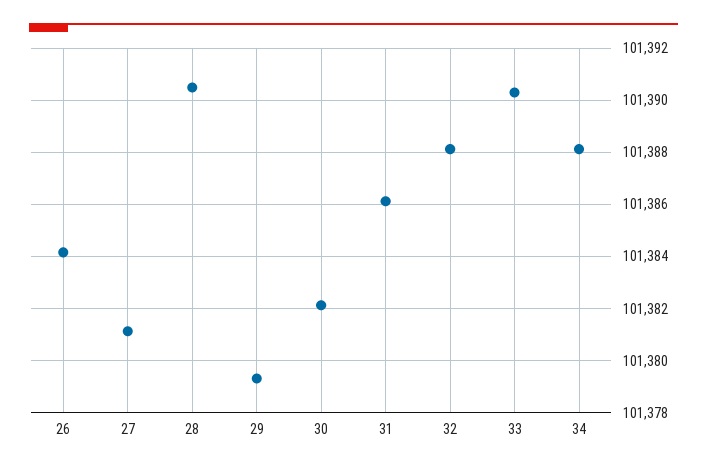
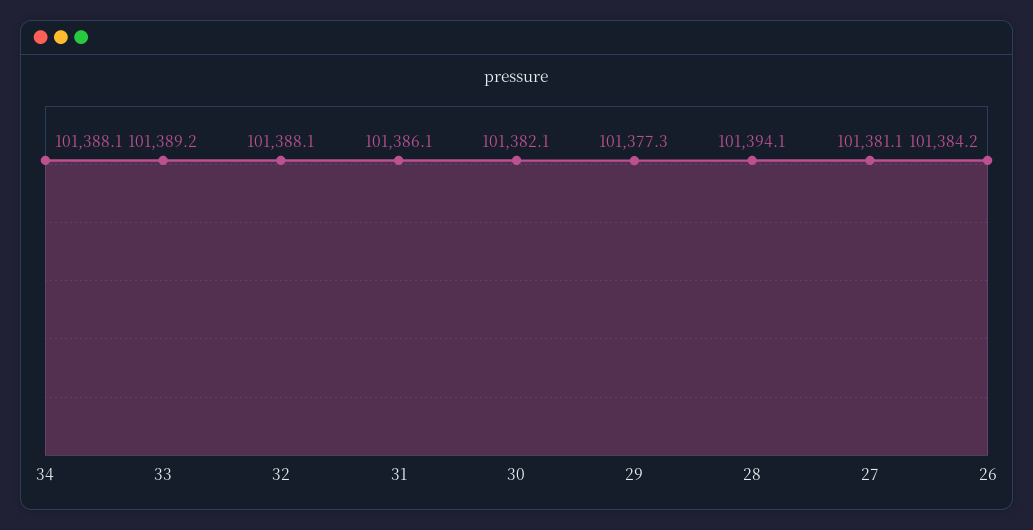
  {
    "26": 101384.2,
    "27": 101381.1,
-   "28": 101390.5,
+   "28": 101394.1,
-   "29": 101379.25,
+   "29": 101377.3,
    "30": 101382.1,
    "31": 101386.1,
    "32": 101388.1,
-   "33": 101390.25,
+   "33": 101389.2,
    "34": 101388.1
  }

